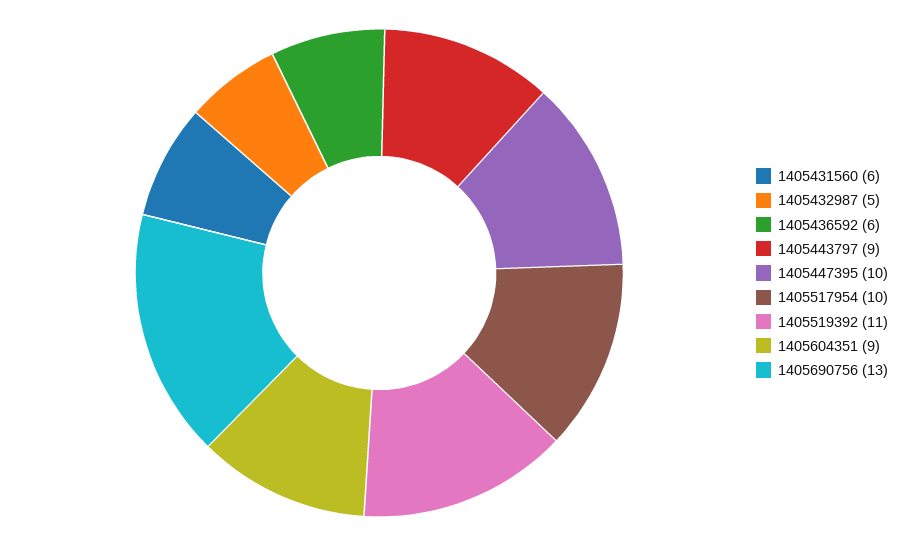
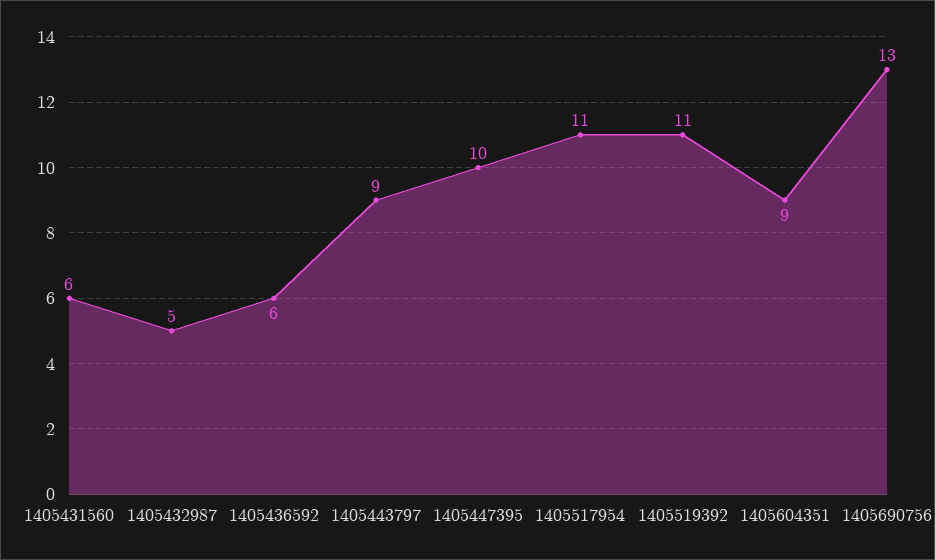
  {
    "1405431560": 6,
    "1405432987": 5,
    "1405436592": 6,
    "1405443797": 9,
    "1405447395": 10,
-   "1405517954": 10,
+   "1405517954": 11,
    "1405519392": 11,
    "1405604351": 9,
    "1405690756": 13
  }

